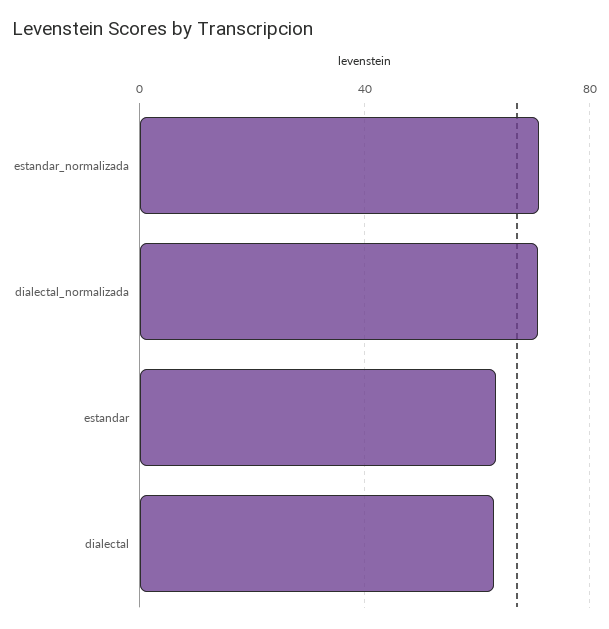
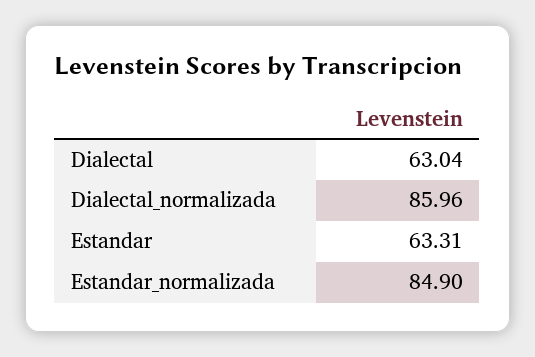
  {
-   "estandar_normalizada": 70,
+   "estandar_normalizada": 84.9,
-   "dialectal_normalizada": 70,
+   "dialectal_normalizada": 85.96,
    "estandar": 63.31,
    "dialectal": 63.04
  }

